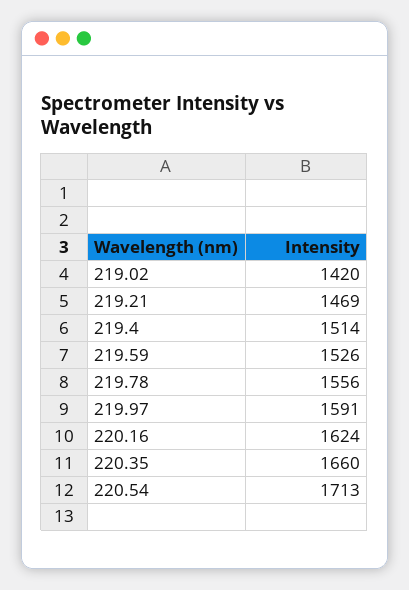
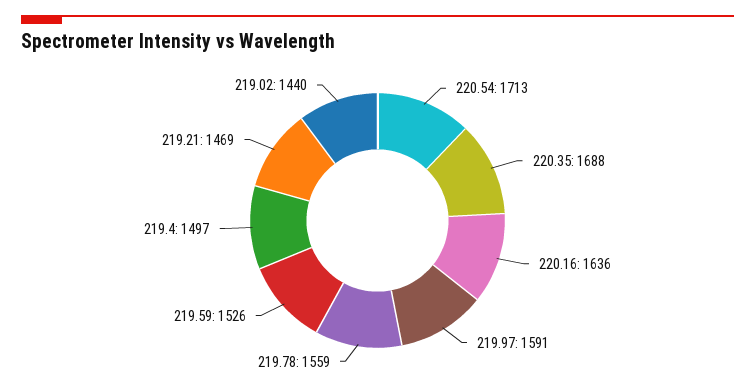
  {
-   "219.02": 1420,
+   "219.02": 1440,
    "219.21": 1469,
-   "219.4": 1514,
+   "219.4": 1497,
    "219.59": 1526,
-   "219.78": 1556,
+   "219.78": 1559,
    "219.97": 1591,
-   "220.16": 1624,
+   "220.16": 1636,
-   "220.35": 1660,
+   "220.35": 1688,
    "220.54": 1713
  }

